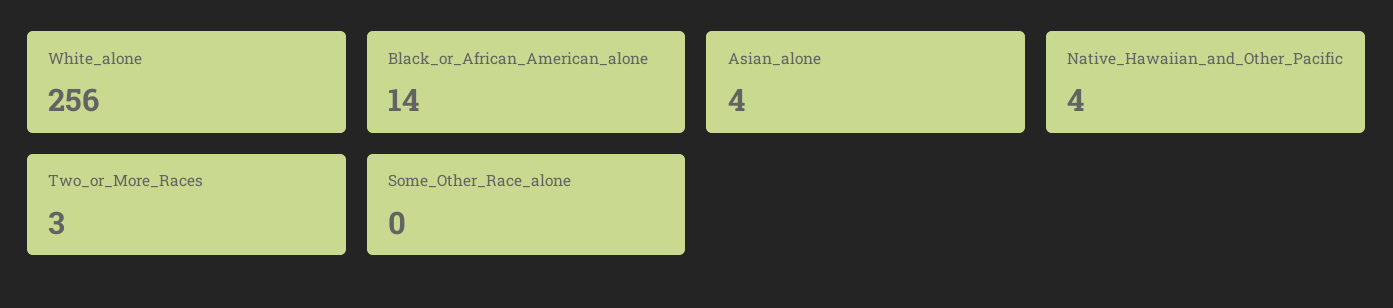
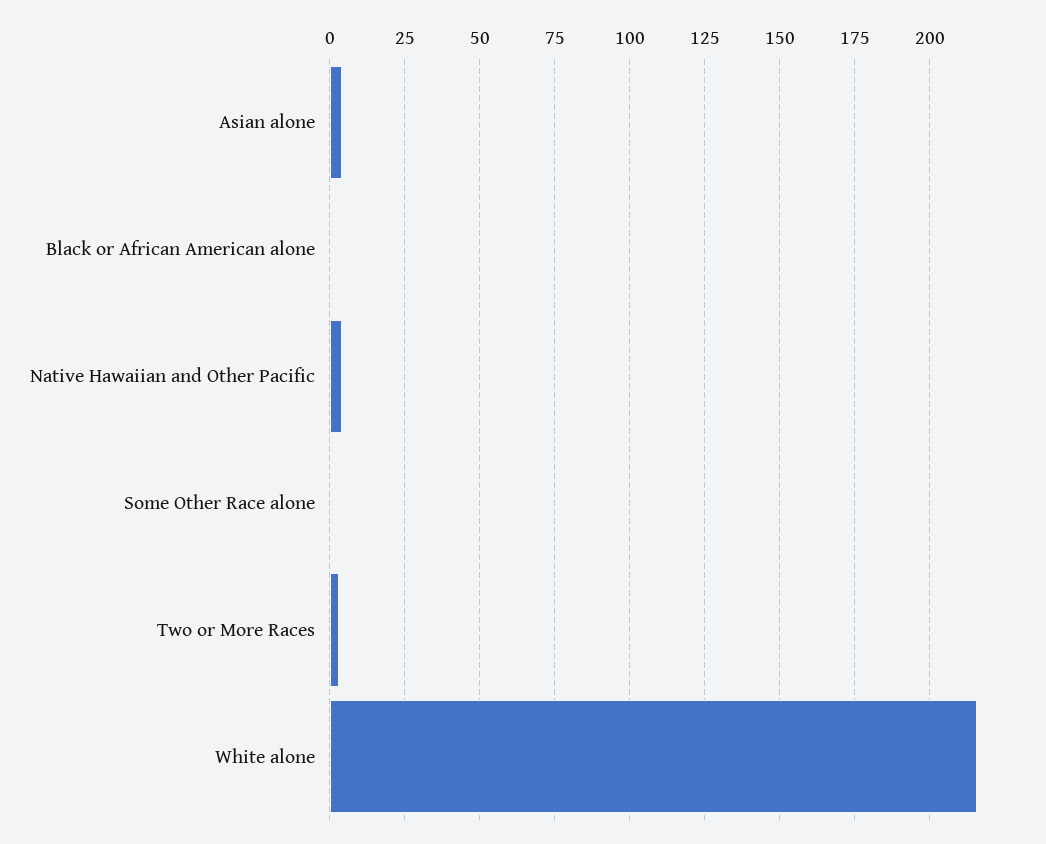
  {
-   "White_alone": 256,
+   "White_alone": 215,
-   "Black_or_African_American_alone": 14,
+   "Black_or_African_American_alone": 0,
    "Asian_alone": 4,
    "Native_Hawaiian_and_Other_Pacific": 4,
    "Two_or_More_Races": 3,
    "Some_Other_Race_alone": 0
  }

